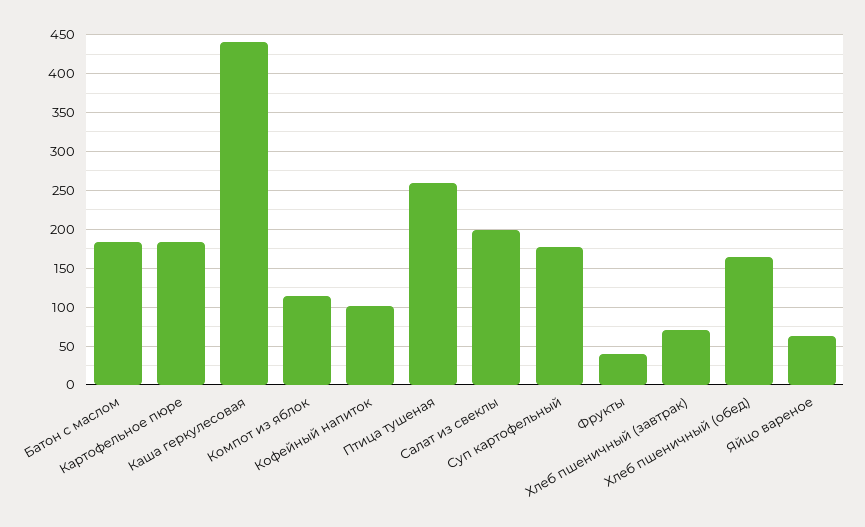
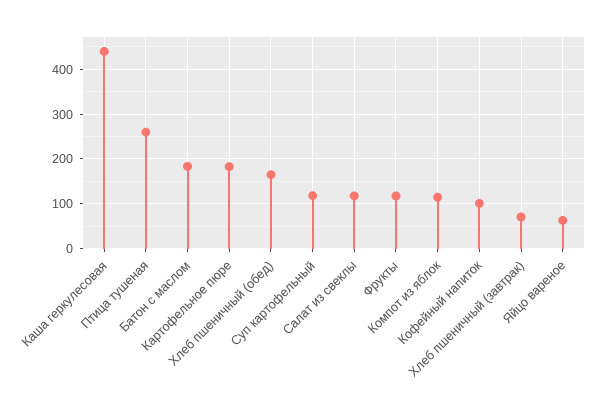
  {
    "Батон с маслом": 180,
    "Картофельное пюре": 180,
    "Каша геркулесовая": 440,
    "Компот из яблок": 110,
    "Кофейный напиток": 100,
    "Птица тушеная": 260,
-   "Салат из свеклы": 200,
+   "Салат из свеклы": 120,
-   "Суп картофельный": 180,
+   "Суп картофельный": 120,
-   "Фрукты": 40,
+   "Фрукты": 120,
    "Хлеб пшеничный (завтрак)": 70,
    "Хлеб пшеничный (обед)": 170,
    "Яйцо вареное": 60
  }

